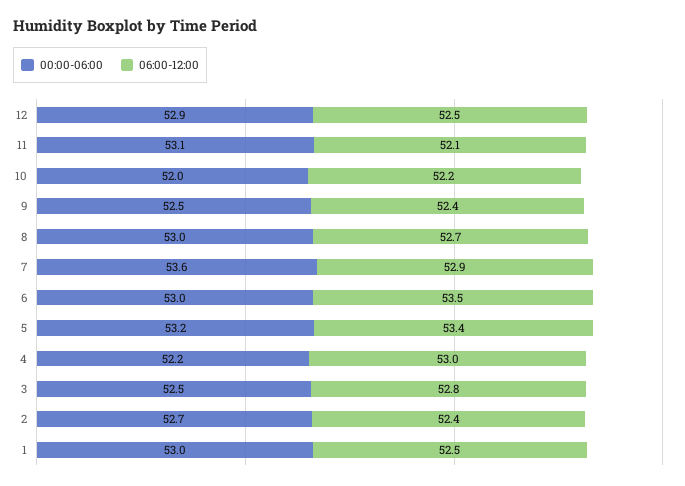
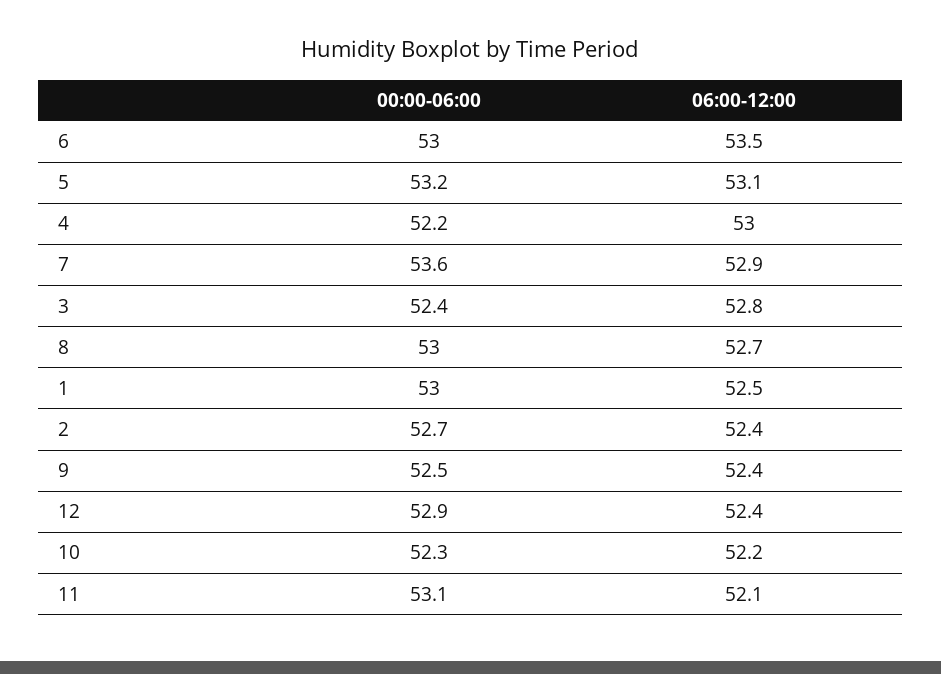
  {
    "00:00-06:00": {
      "12": 52.9,
      "11": 53.1,
-     "10": 52,
+     "10": 52.3,
      "9": 52.5,
      "8": 53,
      "7": 53.6,
      "6": 53,
      "5": 53.2,
      "4": 52.2,
-     "3": 52.5,
+     "3": 52.4,
      "2": 52.7,
      "1": 53
    },
    "06:00-12:00": {
-     "12": 52.5,
+     "12": 52.4,
      "11": 52.1,
      "10": 52.2,
      "9": 52.4,
      "8": 52.7,
      "7": 52.9,
      "6": 53.5,
-     "5": 53.4,
+     "5": 53.1,
      "4": 53,
      "3": 52.8,
      "2": 52.4,
      "1": 52.5
    }
  }

